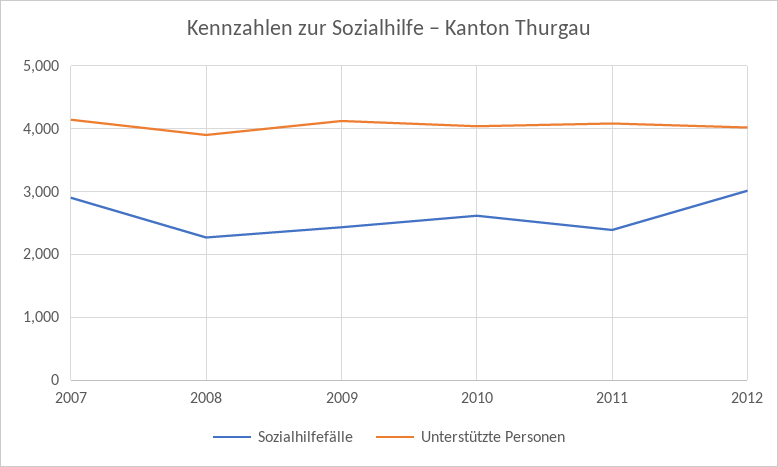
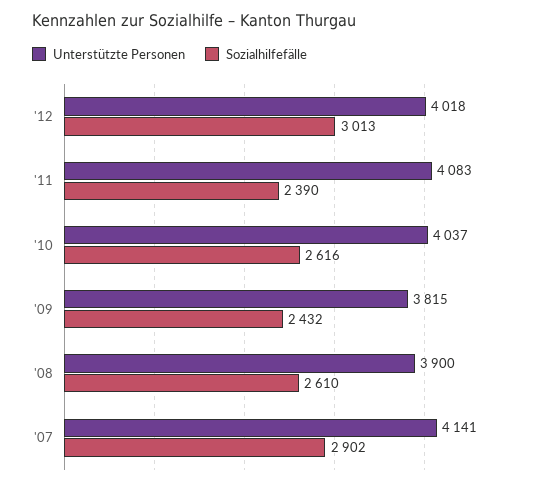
  {
    "Sozialhilfefälle": {
      "2007": 2902,
-     "2008": 2300,
+     "2008": 2610,
      "2009": 2432,
      "2010": 2616,
      "2011": 2390,
      "2012": 3013
    },
    "Unterstützte Personen": {
      "2007": 4141,
      "2008": 3900,
-     "2009": 4100,
+     "2009": 3815,
      "2010": 4037,
      "2011": 4083,
      "2012": 4018
    }
  }

